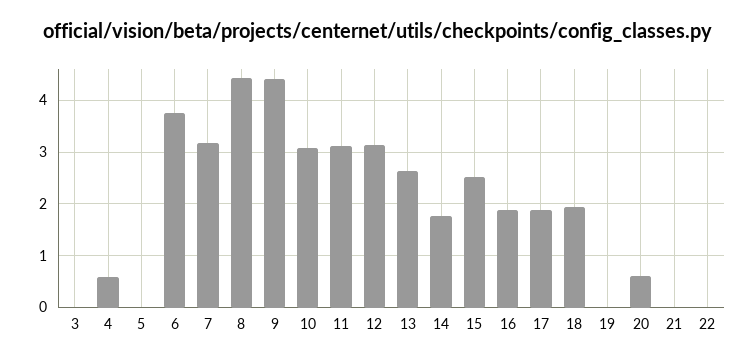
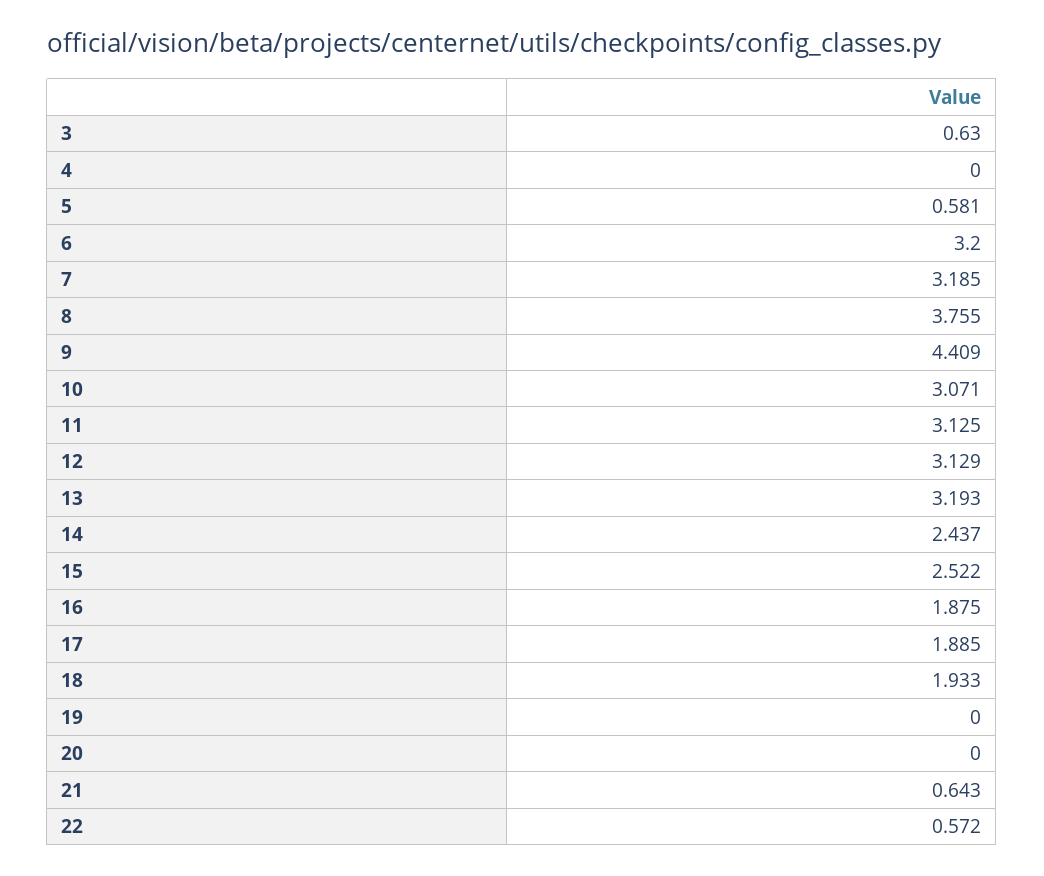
  {
-   "3": 0,
+   "3": 0.63,
-   "4": 0.6,
+   "4": 0,
-   "5": 0,
+   "5": 0.581,
-   "6": 3.8,
+   "6": 3.2,
    "7": 3.185,
-   "8": 4.4,
+   "8": 3.755,
    "9": 4.409,
    "10": 3.071,
    "11": 3.125,
    "12": 3.129,
-   "13": 2.6,
+   "13": 3.193,
-   "14": 1.8,
+   "14": 2.437,
    "15": 2.522,
    "16": 1.875,
    "17": 1.885,
    "18": 1.933,
    "19": 0,
-   "20": 0.6,
+   "20": 0,
-   "21": 0,
+   "21": 0.643,
-   "22": 0
+   "22": 0.572
  }

